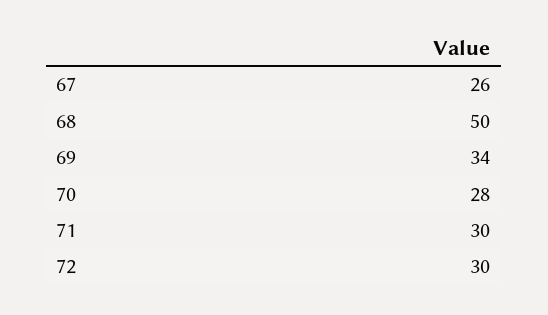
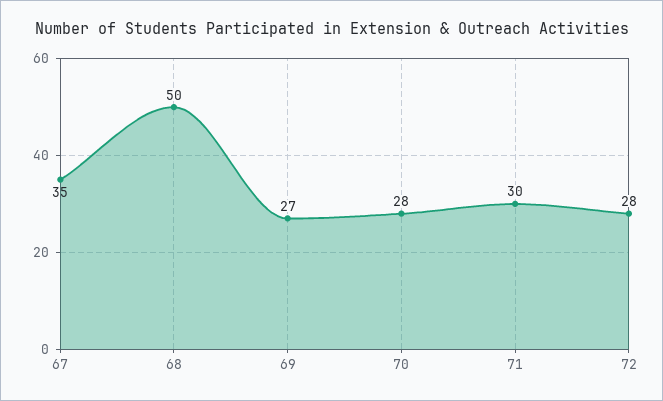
  {
-   "67": 26,
+   "67": 35,
    "68": 50,
-   "69": 34,
+   "69": 27,
    "70": 28,
    "71": 30,
-   "72": 30
+   "72": 28
  }

